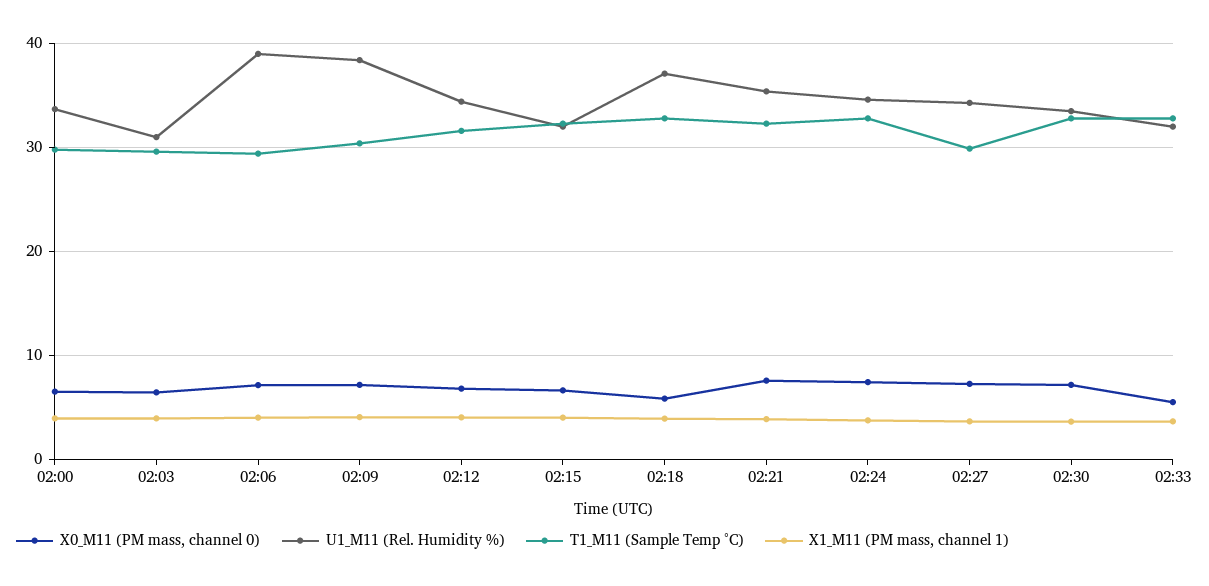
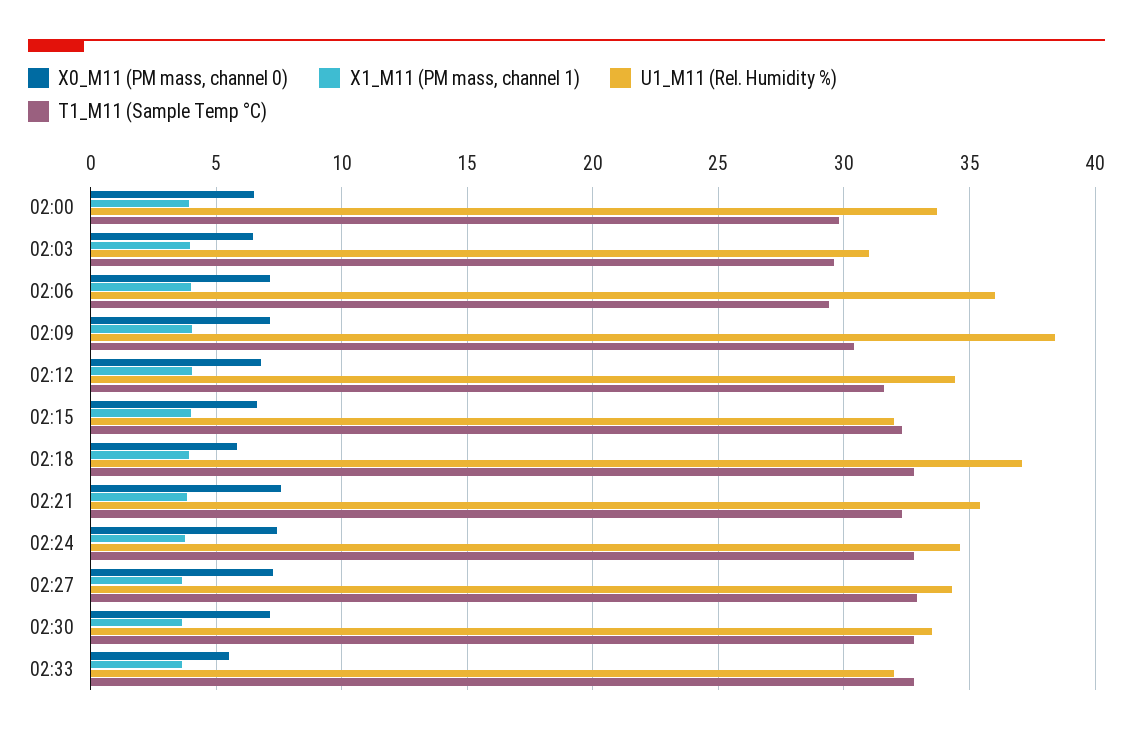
  {
    "X0_M11 (PM mass, channel 0)": {
      "02:00": 6.5,
      "02:03": 6.5,
      "02:06": 7,
      "02:09": 7,
      "02:12": 7,
      "02:15": 6.5,
      "02:18": 6,
      "02:21": 7.5,
      "02:24": 7.5,
      "02:27": 7.5,
      "02:30": 7,
      "02:33": 5.5
    },
    "U1_M11 (Rel. Humidity %)": {
      "02:00": 33.5,
      "02:03": 31,
-     "02:06": 39,
+     "02:06": 36,
      "02:09": 38.5,
      "02:12": 34.5,
      "02:15": 32,
      "02:18": 37,
      "02:21": 35.5,
      "02:24": 34.5,
      "02:27": 34.5,
      "02:30": 33.5,
      "02:33": 32
    },
    "T1_M11 (Sample Temp °C)": {
      "02:00": 30,
      "02:03": 29.5,
      "02:06": 29.5,
      "02:09": 30.5,
      "02:12": 31.5,
      "02:15": 32.5,
      "02:18": 33,
      "02:21": 32.5,
      "02:24": 33,
-     "02:27": 30,
+     "02:27": 33,
      "02:30": 33,
      "02:33": 33
    },
    "X1_M11 (PM mass, channel 1)": {
      "02:00": 4,
      "02:03": 4,
      "02:06": 4,
      "02:09": 4,
      "02:12": 4,
      "02:15": 4,
      "02:18": 4,
      "02:21": 4,
      "02:24": 4,
      "02:27": 3.5,
      "02:30": 3.5,
      "02:33": 3.5
    }
  }

